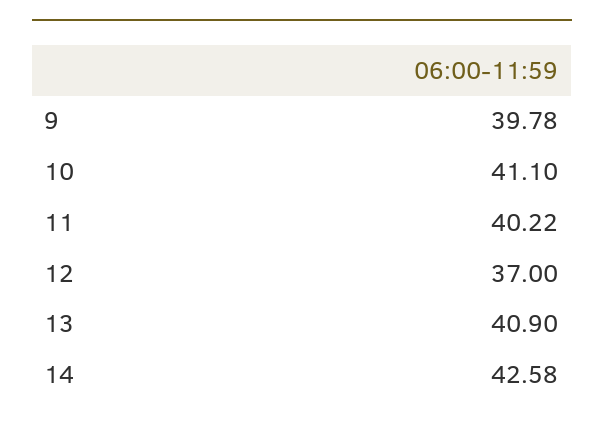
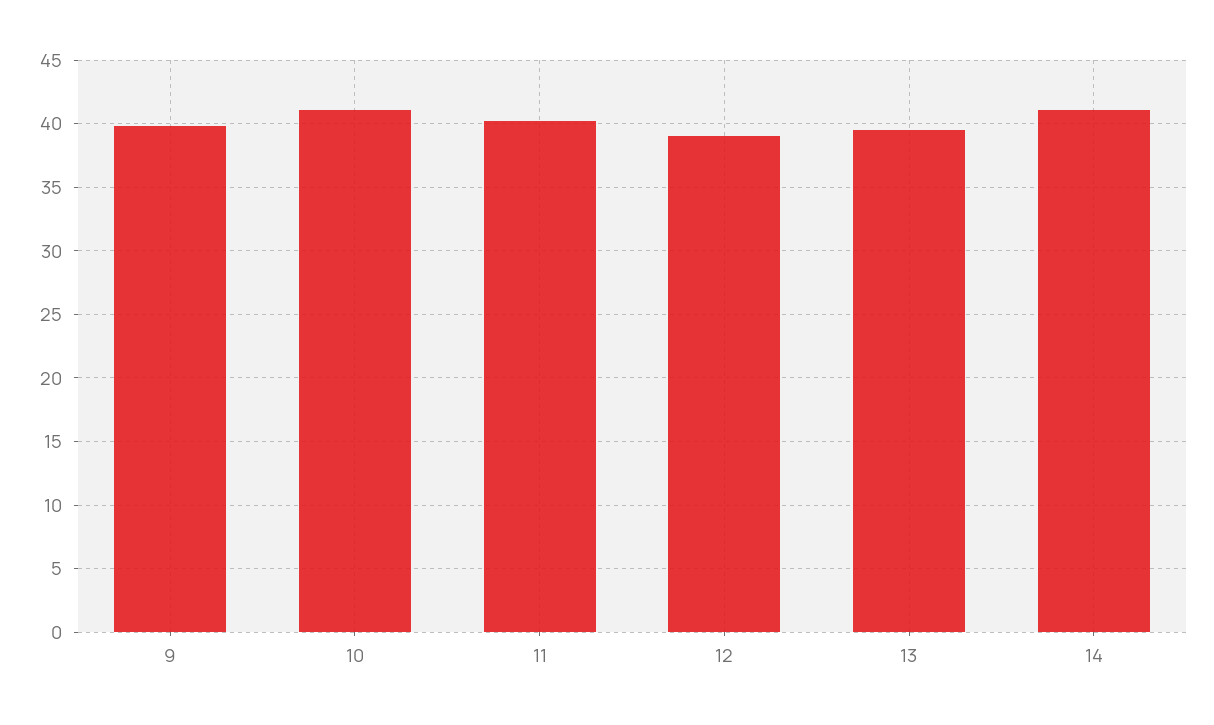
  {
    "9": 39.78,
    "10": 41.1,
    "11": 40.22,
-   "12": 37,
+   "12": 39,
-   "13": 40.9,
+   "13": 39.5,
-   "14": 42.58
+   "14": 41
  }

